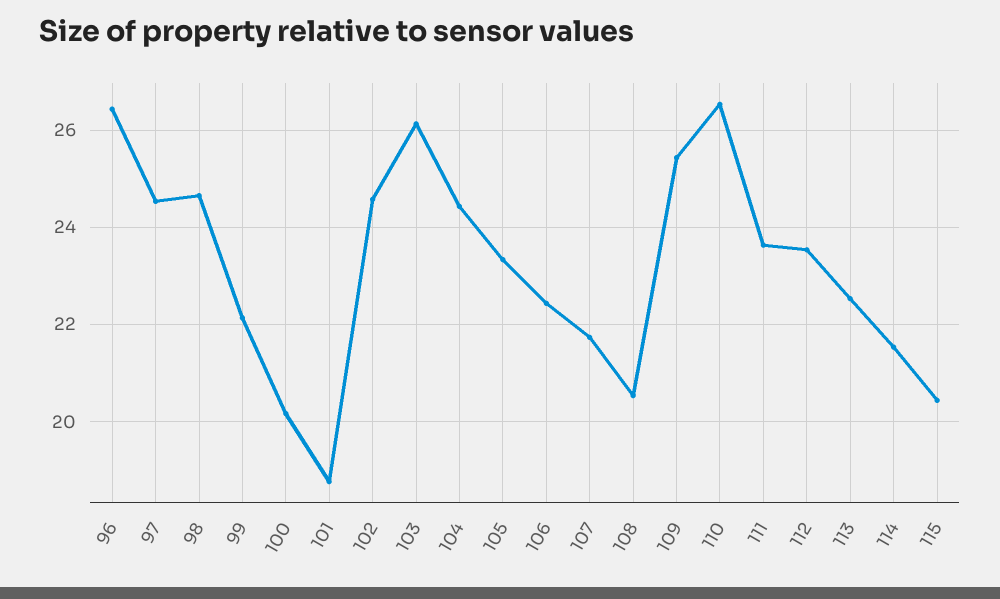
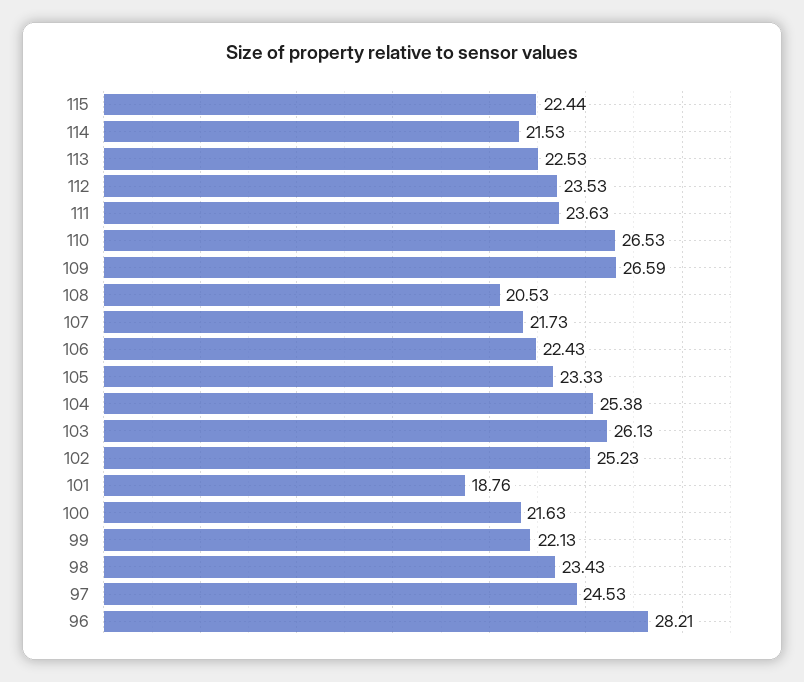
  {
-   "96": 26.4,
+   "96": 28.21,
    "97": 24.53,
-   "98": 24.6,
+   "98": 23.43,
    "99": 22.13,
-   "100": 20.2,
+   "100": 21.63,
    "101": 18.76,
-   "102": 24.6,
+   "102": 25.23,
    "103": 26.13,
-   "104": 24.4,
+   "104": 25.38,
    "105": 23.33,
    "106": 22.43,
    "107": 21.73,
    "108": 20.53,
-   "109": 25.4,
+   "109": 26.59,
    "110": 26.53,
    "111": 23.63,
    "112": 23.53,
    "113": 22.53,
    "114": 21.53,
-   "115": 20.4
+   "115": 22.44
  }

